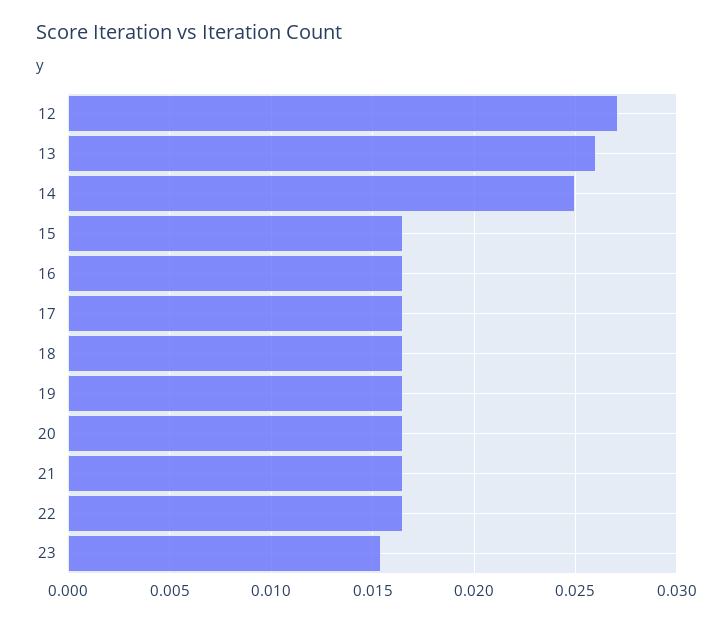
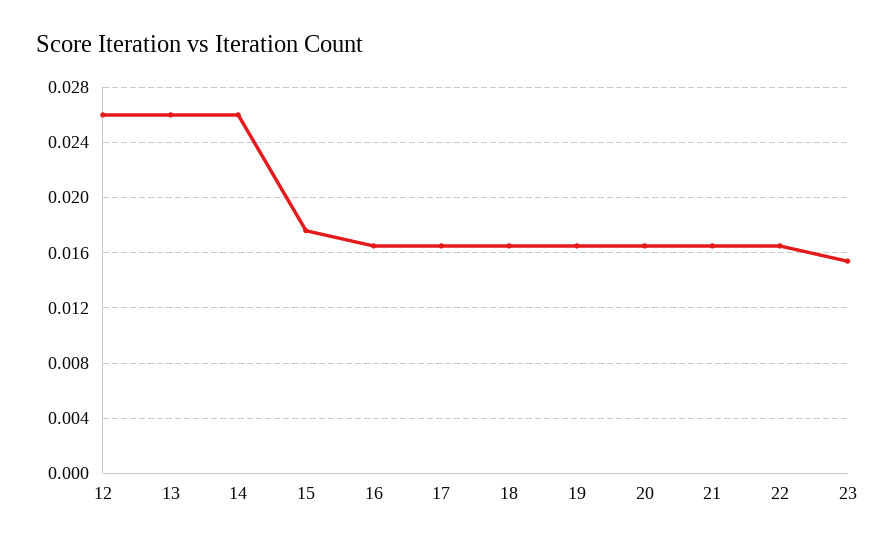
  {
-   "12": 0.027,
+   "12": 0.026,
    "13": 0.026,
-   "14": 0.025,
+   "14": 0.026,
-   "15": 0.0165,
+   "15": 0.0175,
    "16": 0.0165,
    "17": 0.0165,
    "18": 0.0165,
    "19": 0.0165,
    "20": 0.0165,
    "21": 0.0165,
    "22": 0.0165,
    "23": 0.0155
  }

